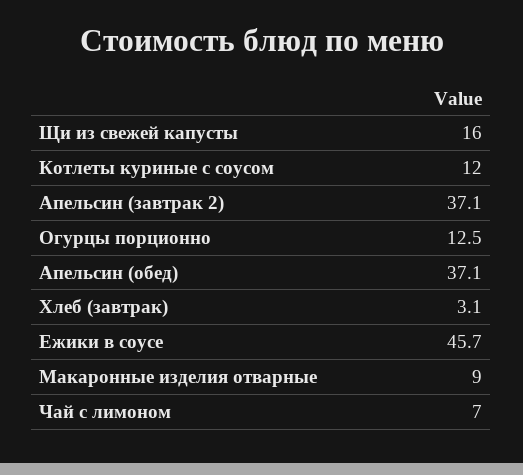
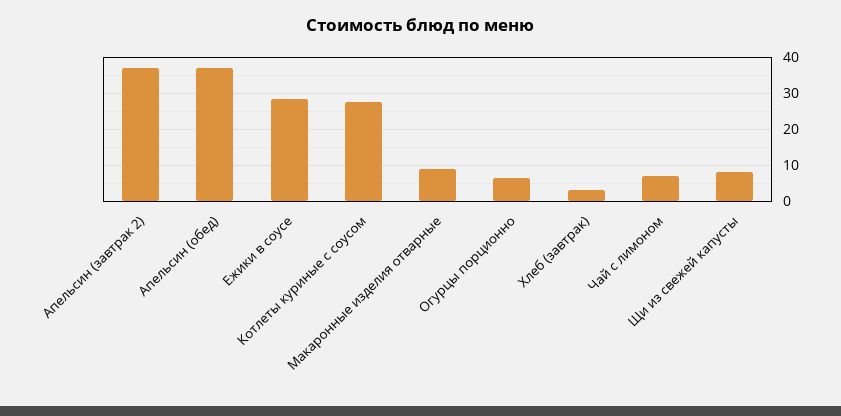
  {
-   "Щи из свежей капусты": 16,
+   "Щи из свежей капусты": 8,
-   "Котлеты куриные с соусом": 12,
+   "Котлеты куриные с соусом": 28,
    "Апельсин (завтрак 2)": 37.1,
-   "Огурцы порционно": 12.5,
+   "Огурцы порционно": 6,
    "Апельсин (обед)": 37.1,
    "Хлеб (завтрак)": 3.1,
-   "Ежики в соусе": 45.7,
+   "Ежики в соусе": 28,
    "Макаронные изделия отварные": 9,
    "Чай с лимоном": 7
  }

